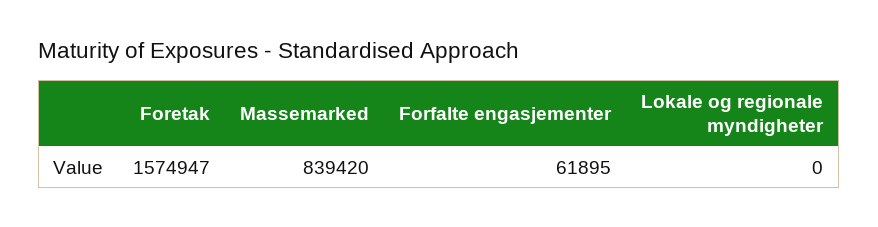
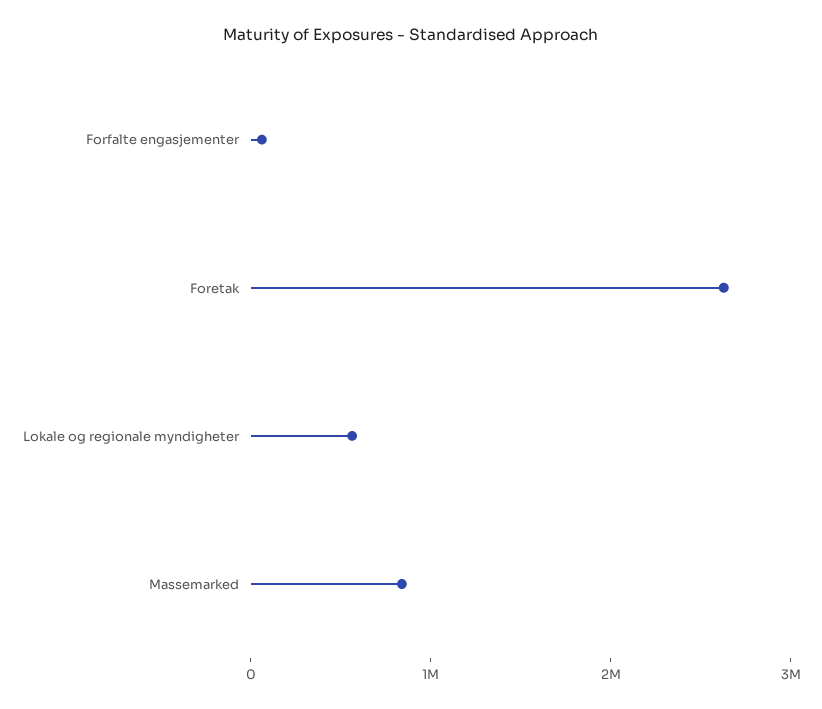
  {
-   "Foretak": 1574947,
+   "Foretak": 2600000,
    "Massemarked": 839420,
    "Forfalte engasjementer": 61895,
-   "Lokale og regionale myndigheter": 0
+   "Lokale og regionale myndigheter": 600000
  }

